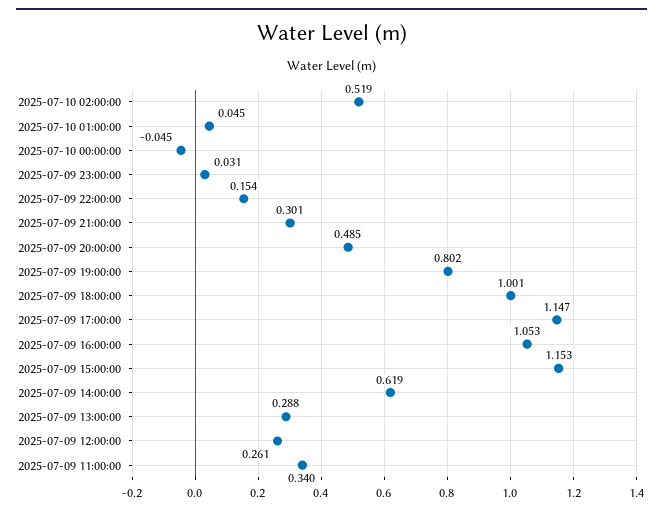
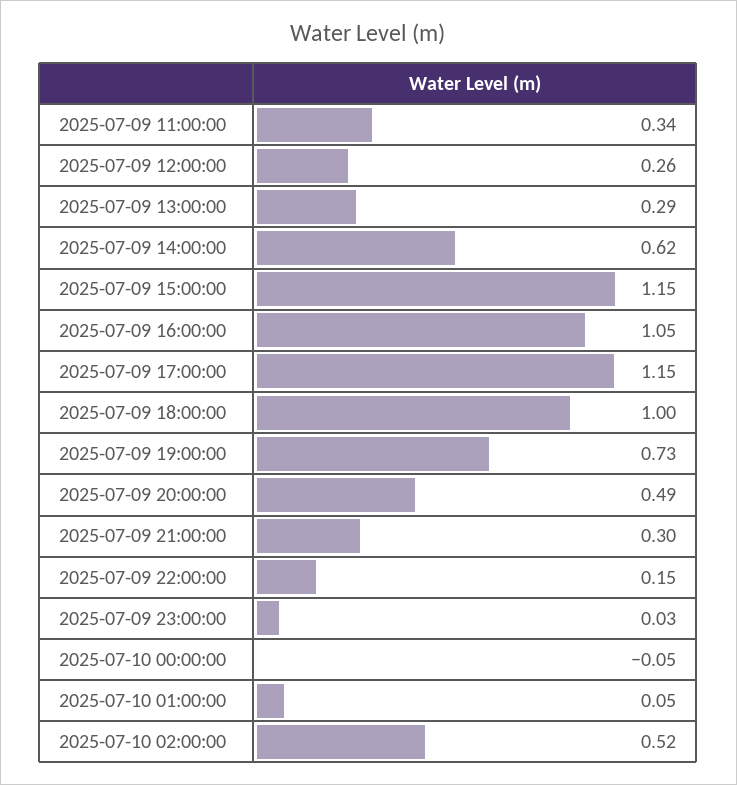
  {
    "2025-07-10 02:00:00": 0.519,
    "2025-07-10 01:00:00": 0.045,
    "2025-07-10 00:00:00": -0.045,
    "2025-07-09 23:00:00": 0.031,
    "2025-07-09 22:00:00": 0.154,
    "2025-07-09 21:00:00": 0.301,
    "2025-07-09 20:00:00": 0.485,
-   "2025-07-09 19:00:00": 0.802,
+   "2025-07-09 19:00:00": 0.73,
    "2025-07-09 18:00:00": 1.001,
    "2025-07-09 17:00:00": 1.147,
    "2025-07-09 16:00:00": 1.053,
    "2025-07-09 15:00:00": 1.153,
    "2025-07-09 14:00:00": 0.619,
    "2025-07-09 13:00:00": 0.288,
    "2025-07-09 12:00:00": 0.261,
    "2025-07-09 11:00:00": 0.34
  }

